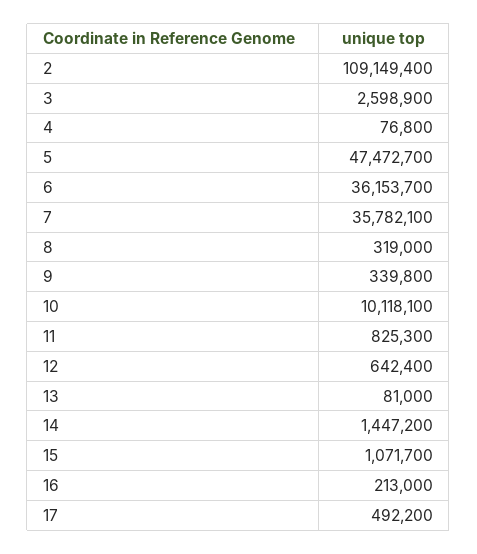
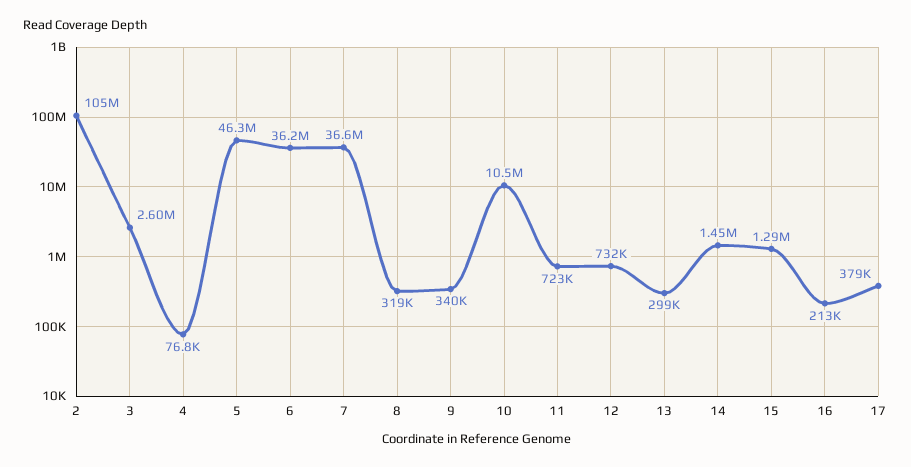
  {
-   "2": 109149400,
+   "2": 105000000,
    "3": 2598900,
    "4": 76800,
-   "5": 47472700,
+   "5": 46300000,
    "6": 36153700,
-   "7": 35782100,
+   "7": 36600000,
    "8": 319000,
    "9": 339800,
-   "10": 10118100,
+   "10": 10500000,
-   "11": 825300,
+   "11": 723000,
-   "12": 642400,
+   "12": 732000,
-   "13": 81000,
+   "13": 299000,
    "14": 1447200,
-   "15": 1071700,
+   "15": 1290000,
    "16": 213000,
-   "17": 492200
+   "17": 379000
  }

